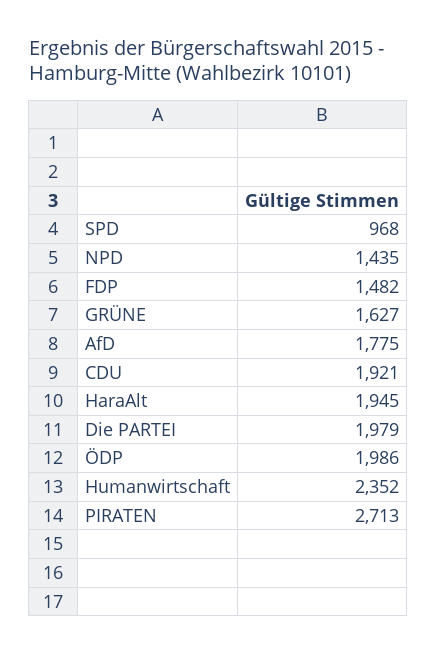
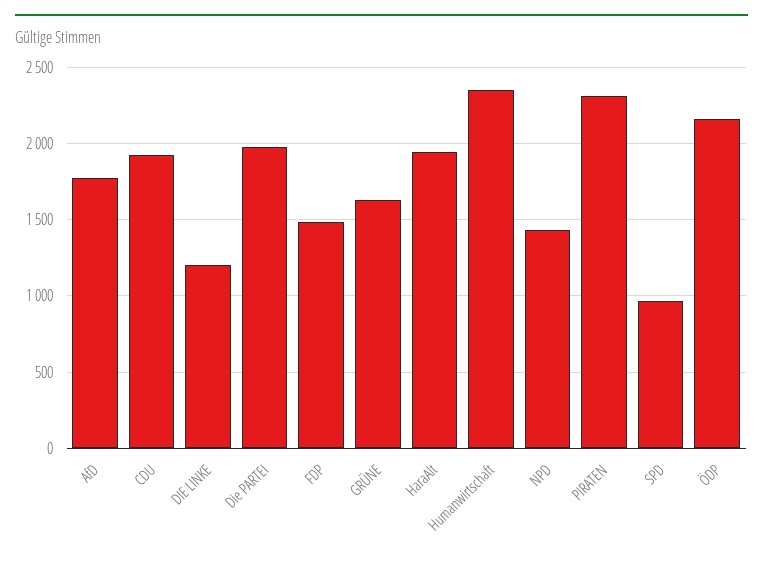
  {
    "SPD": 968,
    "NPD": 1435,
    "FDP": 1482,
    "GRÜNE": 1627,
    "AfD": 1775,
    "CDU": 1921,
    "HaraAlt": 1945,
    "Die PARTEI": 1979,
-   "ÖDP": 1986,
+   "ÖDP": 2150,
    "Humanwirtschaft": 2352,
-   "PIRATEN": 2713
+   "PIRATEN": 2300,
+   "DIE LINKE": 1200
  }

